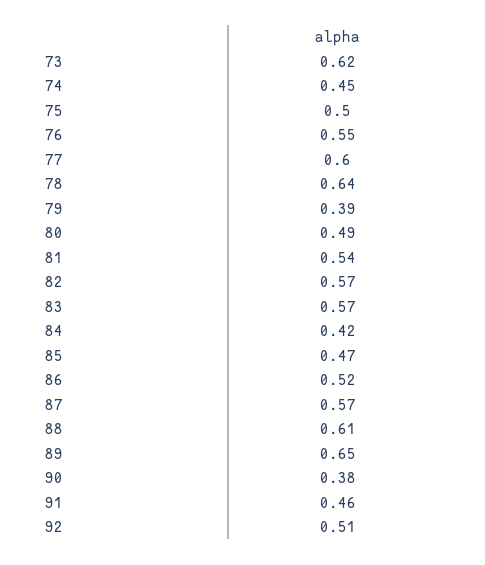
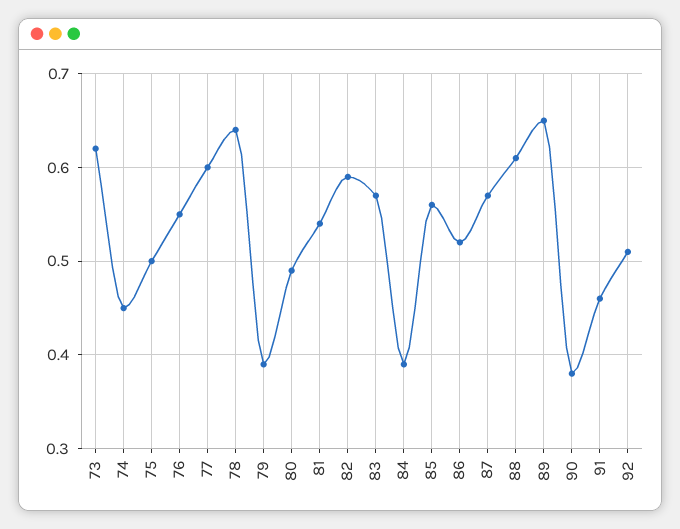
  {
    "73": 0.62,
    "74": 0.45,
    "75": 0.5,
    "76": 0.55,
    "77": 0.6,
    "78": 0.64,
    "79": 0.39,
    "80": 0.49,
    "81": 0.54,
-   "82": 0.57,
+   "82": 0.59,
    "83": 0.57,
-   "84": 0.42,
+   "84": 0.39,
-   "85": 0.47,
+   "85": 0.56,
    "86": 0.52,
    "87": 0.57,
    "88": 0.61,
    "89": 0.65,
    "90": 0.38,
    "91": 0.46,
    "92": 0.51
  }

